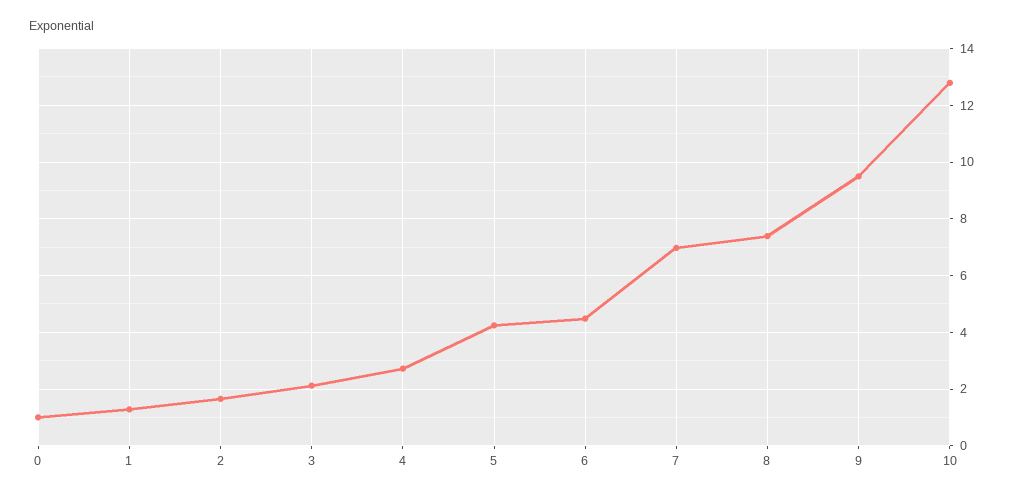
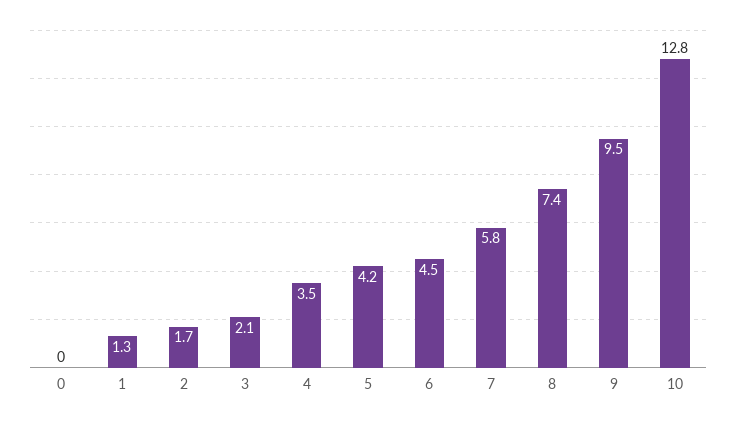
  {
-   "0": 1,
+   "0": 0,
    "1": 1.3,
    "2": 1.7,
    "3": 2.1,
-   "4": 2.75,
+   "4": 3.5,
    "5": 4.2,
    "6": 4.5,
-   "7": 7,
+   "7": 5.8,
    "8": 7.4,
    "9": 9.5,
    "10": 12.8
  }

